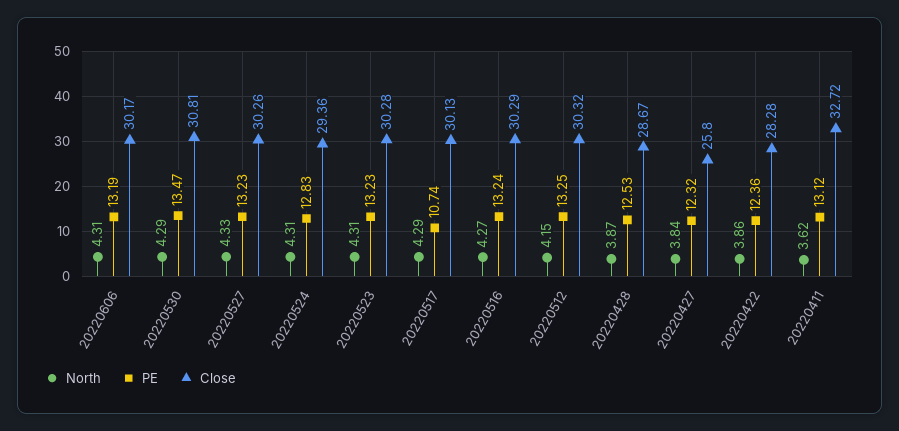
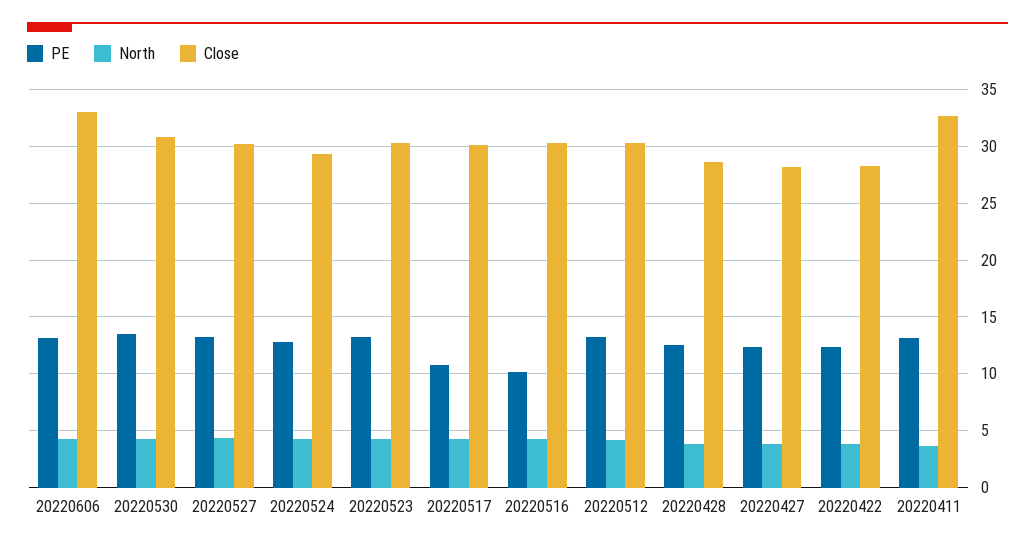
  {
    "North": {
      "20220606": 4.31,
      "20220530": 4.29,
      "20220527": 4.33,
      "20220524": 4.31,
      "20220523": 4.31,
      "20220517": 4.29,
      "20220516": 4.27,
      "20220512": 4.15,
      "20220428": 3.87,
      "20220427": 3.84,
      "20220422": 3.86,
      "20220411": 3.62
    },
    "PE": {
      "20220606": 13.19,
      "20220530": 13.47,
      "20220527": 13.23,
      "20220524": 12.83,
      "20220523": 13.23,
      "20220517": 10.74,
-     "20220516": 13.24,
+     "20220516": 10,
      "20220512": 13.25,
      "20220428": 12.53,
      "20220427": 12.32,
      "20220422": 12.36,
      "20220411": 13.12
    },
    "Close": {
-     "20220606": 30.17,
+     "20220606": 33,
      "20220530": 30.81,
      "20220527": 30.26,
      "20220524": 29.36,
      "20220523": 30.28,
      "20220517": 30.13,
      "20220516": 30.29,
      "20220512": 30.32,
      "20220428": 28.67,
-     "20220427": 25.8,
+     "20220427": 28,
      "20220422": 28.28,
      "20220411": 32.72
    }
  }

